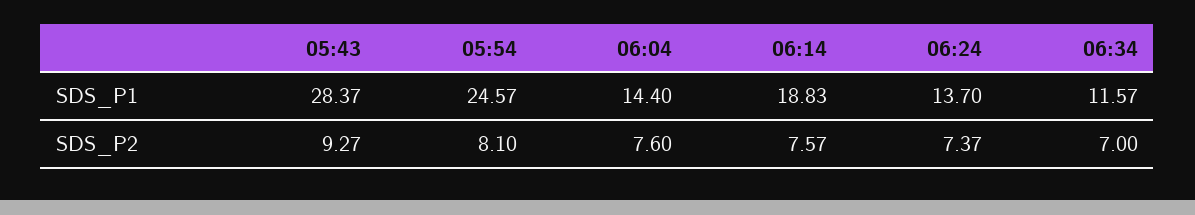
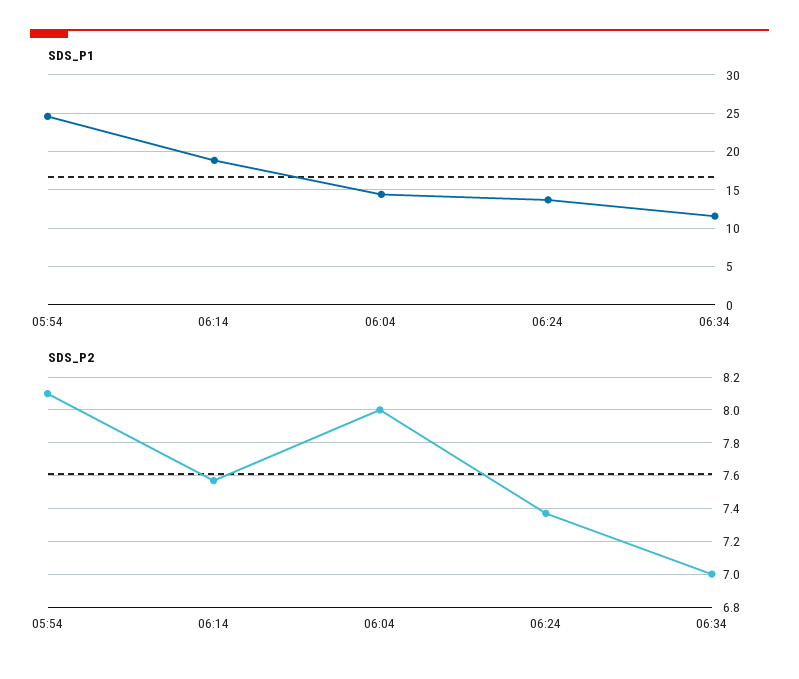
  {
    "SDS_P1": {
-     "05:43": 28.37,
      "05:54": 24.57,
      "06:04": 14.4,
      "06:14": 18.83,
      "06:24": 13.7,
      "06:34": 11.57
    },
    "SDS_P2": {
-     "05:43": 9.27,
      "05:54": 8.1,
-     "06:04": 7.6,
+     "06:04": 8,
      "06:14": 7.57,
      "06:24": 7.37,
      "06:34": 7
    }
  }

